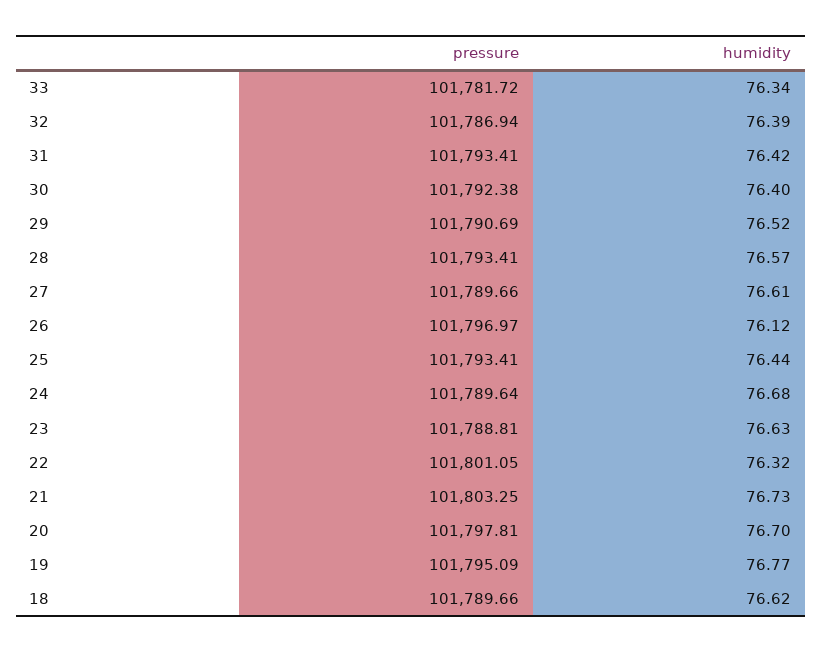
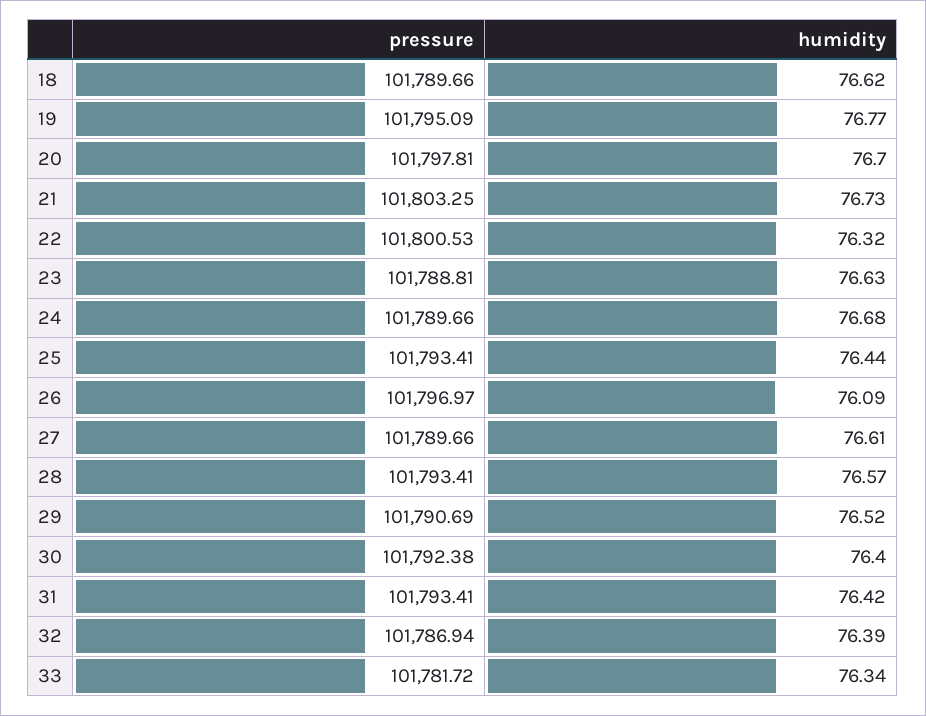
  {
    "pressure": {
      "33": 101781.72,
      "32": 101786.94,
      "31": 101793.41,
      "30": 101792.38,
      "29": 101790.69,
      "28": 101793.41,
      "27": 101789.66,
      "26": 101796.97,
      "25": 101793.41,
-     "24": 101789.64,
+     "24": 101789.66,
      "23": 101788.81,
-     "22": 101801.05,
+     "22": 101800.53,
      "21": 101803.25,
      "20": 101797.81,
      "19": 101795.09,
      "18": 101789.66
    },
    "humidity": {
      "33": 76.34,
      "32": 76.39,
      "31": 76.42,
      "30": 76.4,
      "29": 76.52,
      "28": 76.57,
      "27": 76.61,
-     "26": 76.12,
+     "26": 76.09,
      "25": 76.44,
      "24": 76.68,
      "23": 76.63,
      "22": 76.32,
      "21": 76.73,
      "20": 76.7,
      "19": 76.77,
      "18": 76.62
    }
  }

